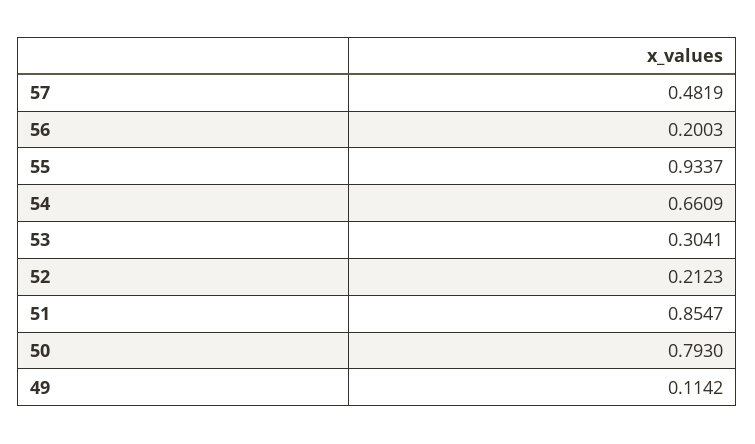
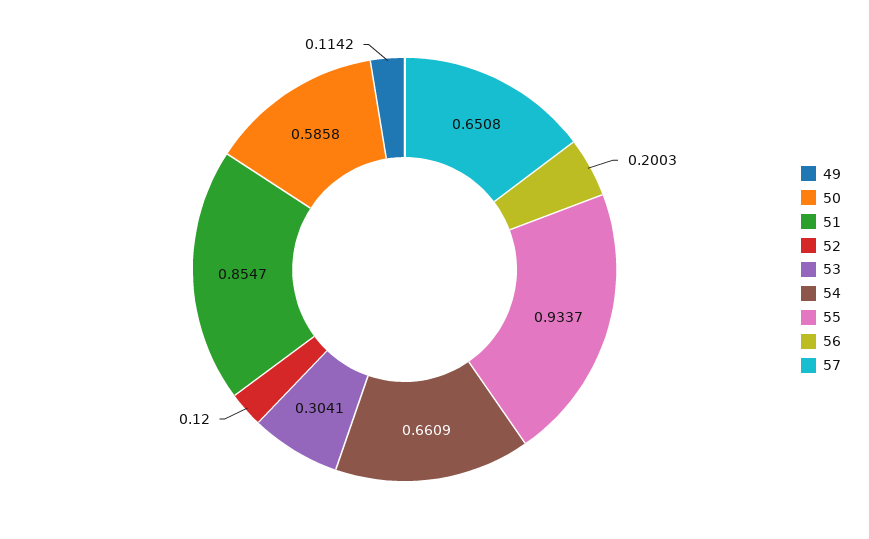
  {
-   "57": 0.4819,
+   "57": 0.6508,
    "56": 0.2003,
    "55": 0.9337,
    "54": 0.6609,
    "53": 0.3041,
-   "52": 0.2123,
+   "52": 0.12,
    "51": 0.8547,
-   "50": 0.793,
+   "50": 0.5858,
    "49": 0.1142
  }

